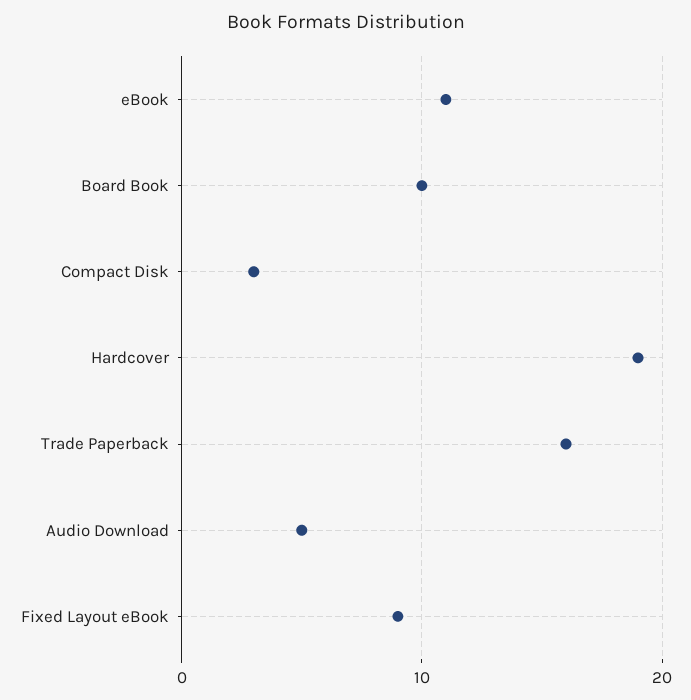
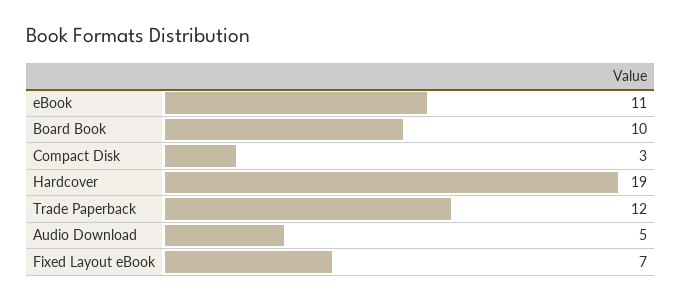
  {
    "eBook": 11,
    "Board Book": 10,
    "Compact Disk": 3,
    "Hardcover": 19,
-   "Trade Paperback": 16,
+   "Trade Paperback": 12,
    "Audio Download": 5,
-   "Fixed Layout eBook": 9
+   "Fixed Layout eBook": 7
  }

